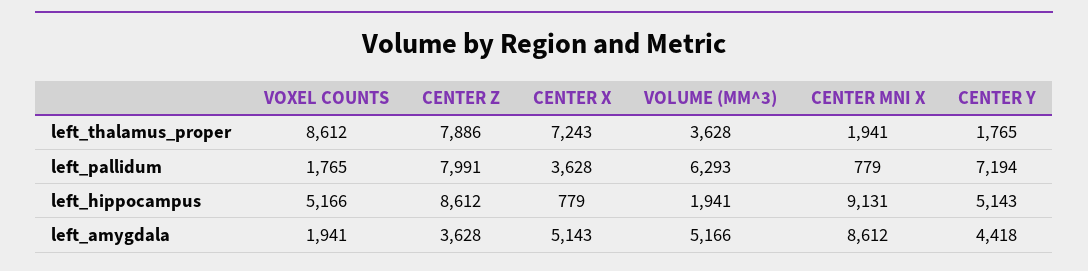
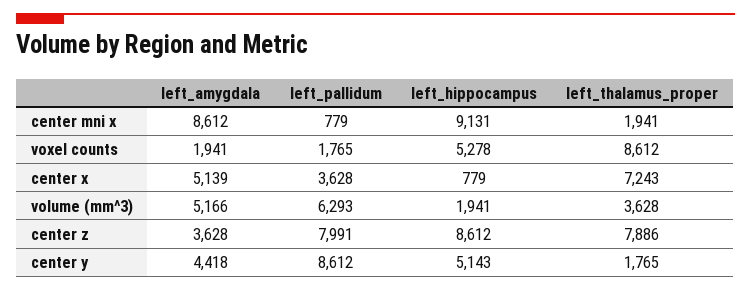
  {
    "VOXEL COUNTS": {
      "left_thalamus_proper": 8612,
      "left_pallidum": 1765,
-     "left_hippocampus": 5166,
+     "left_hippocampus": 5278,
      "left_amygdala": 1941
    },
    "CENTER Z": {
      "left_thalamus_proper": 7886,
      "left_pallidum": 7991,
      "left_hippocampus": 8612,
      "left_amygdala": 3628
    },
    "CENTER X": {
      "left_thalamus_proper": 7243,
      "left_pallidum": 3628,
      "left_hippocampus": 779,
-     "left_amygdala": 5143
+     "left_amygdala": 5139
    },
    "VOLUME (MM^3)": {
      "left_thalamus_proper": 3628,
      "left_pallidum": 6293,
      "left_hippocampus": 1941,
      "left_amygdala": 5166
    },
    "CENTER MNI X": {
      "left_thalamus_proper": 1941,
      "left_pallidum": 779,
      "left_hippocampus": 9131,
      "left_amygdala": 8612
    },
    "CENTER Y": {
      "left_thalamus_proper": 1765,
-     "left_pallidum": 7194,
+     "left_pallidum": 8612,
      "left_hippocampus": 5143,
      "left_amygdala": 4418
    }
  }

